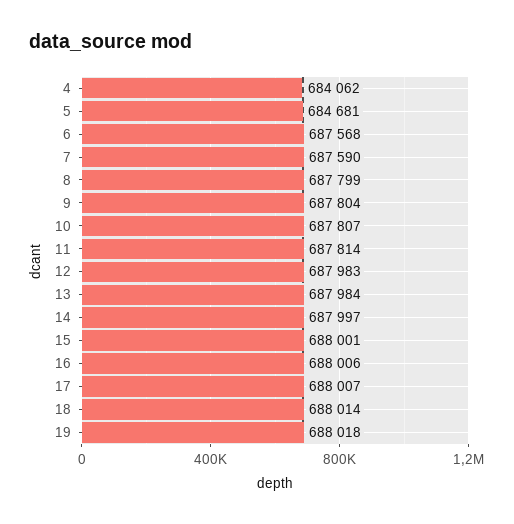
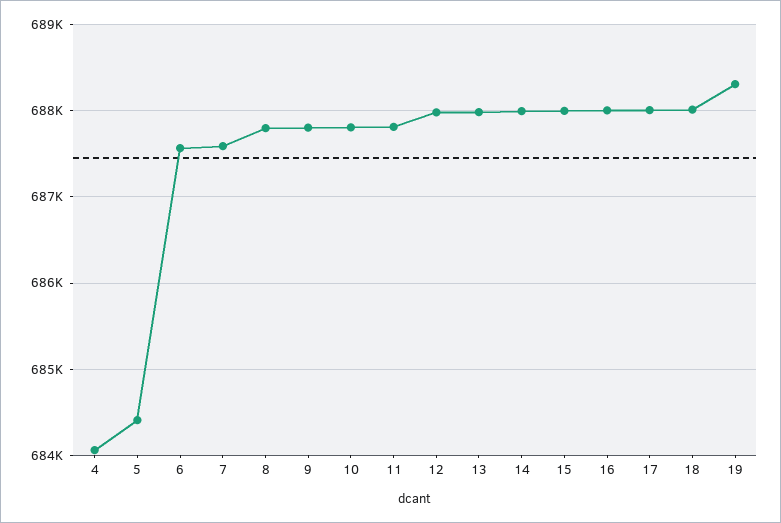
  {
    "4": 684062,
-   "5": 684681,
+   "5": 684400,
    "6": 687568,
    "7": 687590,
    "8": 687799,
    "9": 687804,
    "10": 687807,
    "11": 687814,
    "12": 687983,
    "13": 687984,
    "14": 687997,
    "15": 688001,
    "16": 688006,
    "17": 688007,
    "18": 688014,
-   "19": 688018
+   "19": 688300
  }

